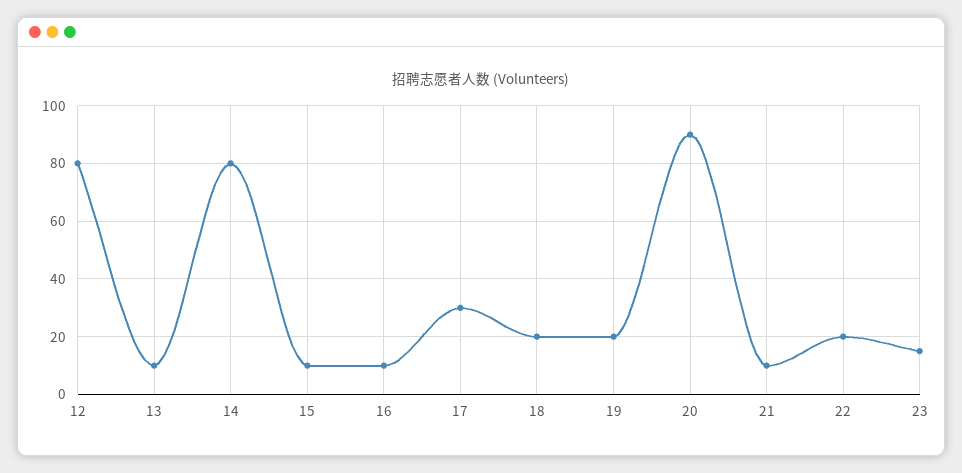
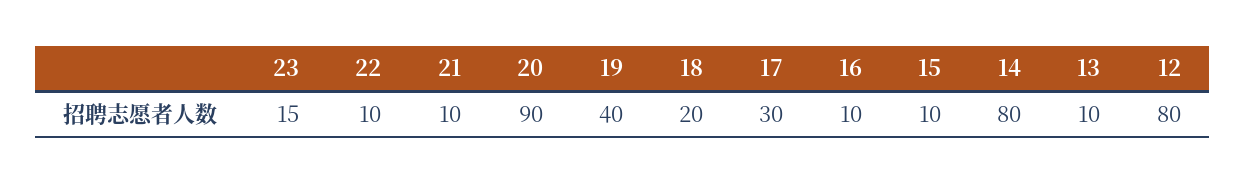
  {
    "12": 80,
    "13": 10,
    "14": 80,
    "15": 10,
    "16": 10,
    "17": 30,
    "18": 20,
-   "19": 20,
+   "19": 40,
    "20": 90,
    "21": 10,
-   "22": 20,
+   "22": 10,
    "23": 15
  }

